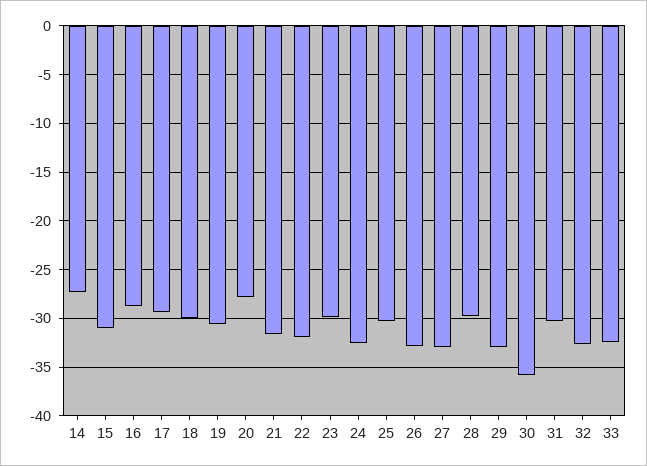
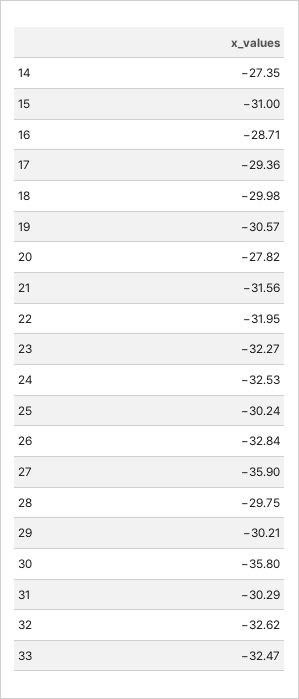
  {
    "14": -27.35,
    "15": -31,
    "16": -28.71,
    "17": -29.36,
    "18": -29.98,
    "19": -30.57,
    "20": -27.82,
    "21": -31.56,
    "22": -31.95,
-   "23": -30,
+   "23": -32.27,
    "24": -32.53,
    "25": -30.24,
    "26": -32.84,
-   "27": -33,
+   "27": -35.9,
    "28": -29.75,
-   "29": -33,
+   "29": -30.21,
    "30": -35.8,
    "31": -30.29,
    "32": -32.62,
    "33": -32.47
  }

